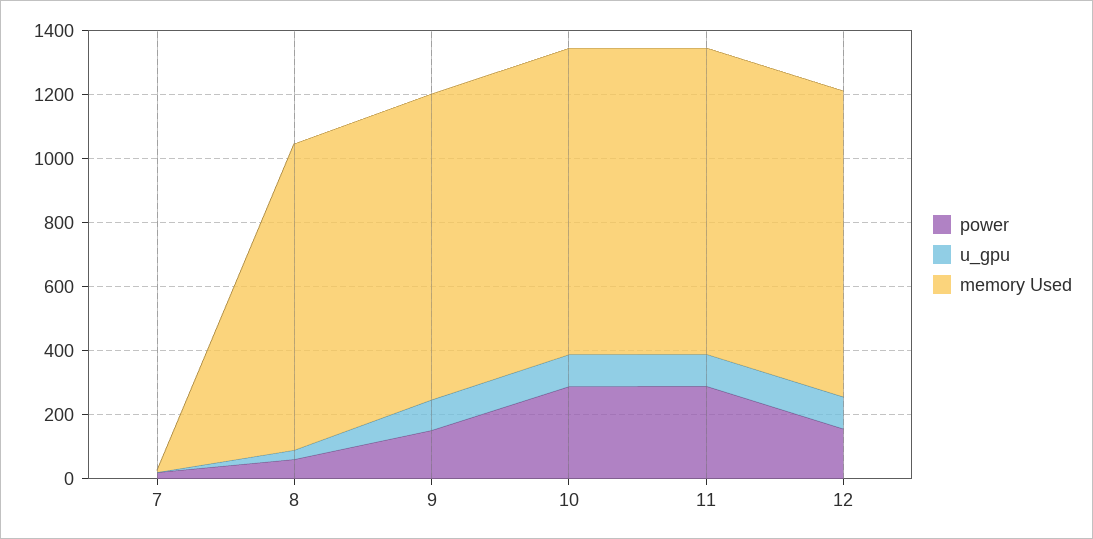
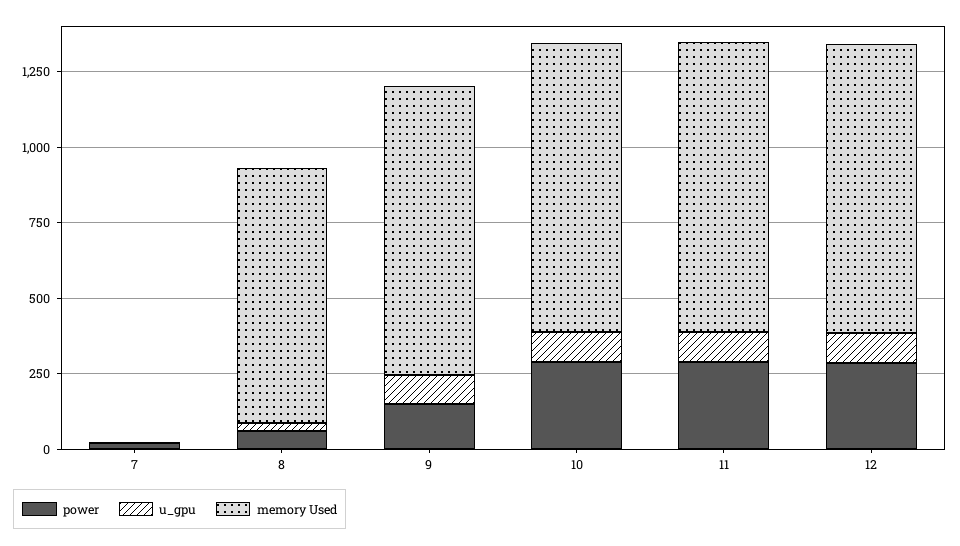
  {
    "power": {
      "7": 0,
      "8": 50,
      "9": 150,
      "10": 300,
      "11": 300,
-     "12": 150
+     "12": 300
    },
    "u_gpu": {
      "7": 0,
      "8": 50,
      "9": 100,
      "10": 100,
      "11": 100,
      "12": 100
    },
    "memory Used": {
      "7": 0,
-     "8": 950,
+     "8": 850,
      "9": 950,
      "10": 950,
      "11": 950,
      "12": 950
    }
  }

